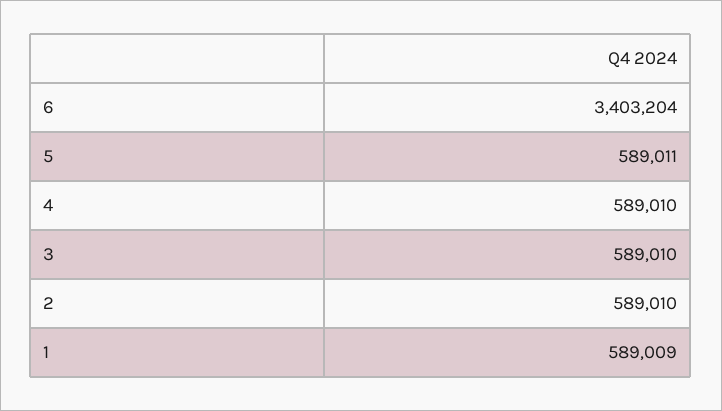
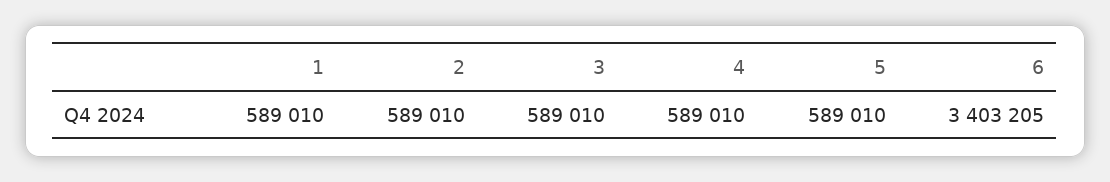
  {
-   "6": 3403204,
+   "6": 3403205,
-   "5": 589011,
+   "5": 589010,
    "4": 589010,
    "3": 589010,
    "2": 589010,
-   "1": 589009
+   "1": 589010
  }

